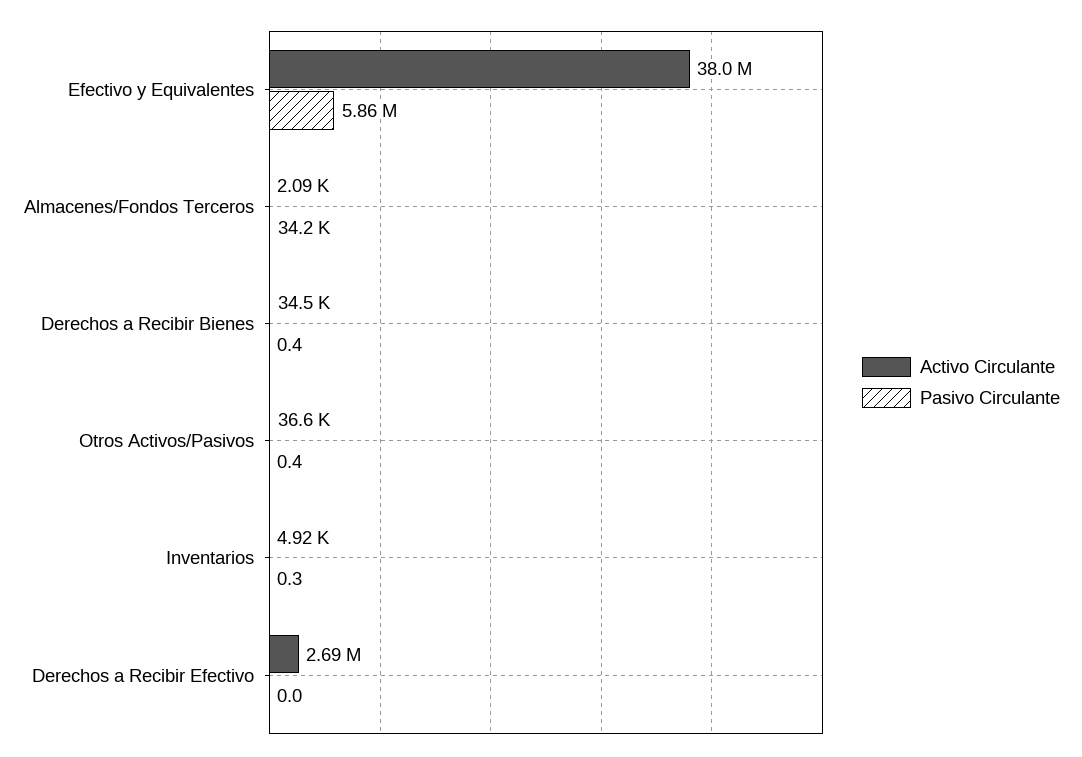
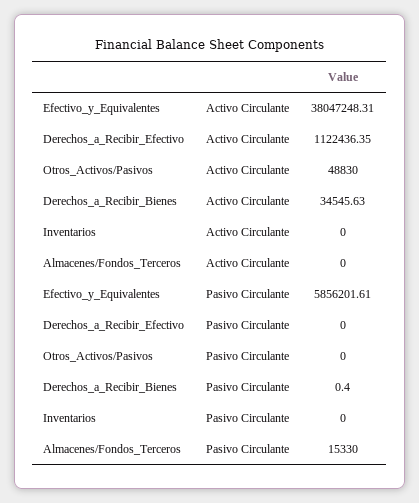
  {
    "Activo Circulante": {
      "Efectivo y Equivalentes": 38047248.31,
-     "Almacenes/Fondos Terceros": 2090,
+     "Almacenes/Fondos Terceros": 0,
      "Derechos a Recibir Bienes": 34545.63,
-     "Otros Activos/Pasivos": 36600,
+     "Otros Activos/Pasivos": 48830,
-     "Inventarios": 4920,
+     "Inventarios": 0,
-     "Derechos a Recibir Efectivo": 2690000
+     "Derechos a Recibir Efectivo": 1122436.35
    },
    "Pasivo Circulante": {
      "Efectivo y Equivalentes": 5856201.61,
-     "Almacenes/Fondos Terceros": 34200,
+     "Almacenes/Fondos Terceros": 15330,
      "Derechos a Recibir Bienes": 0.4,
-     "Otros Activos/Pasivos": 0.4,
+     "Otros Activos/Pasivos": 0,
-     "Inventarios": 0.3,
+     "Inventarios": 0,
      "Derechos a Recibir Efectivo": 0
    }
  }

